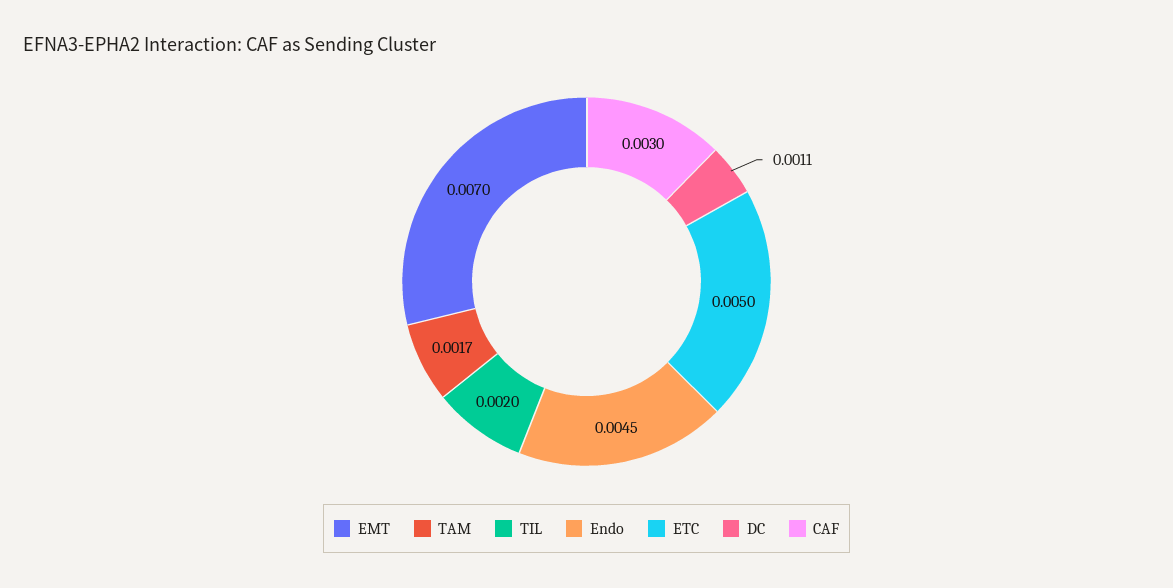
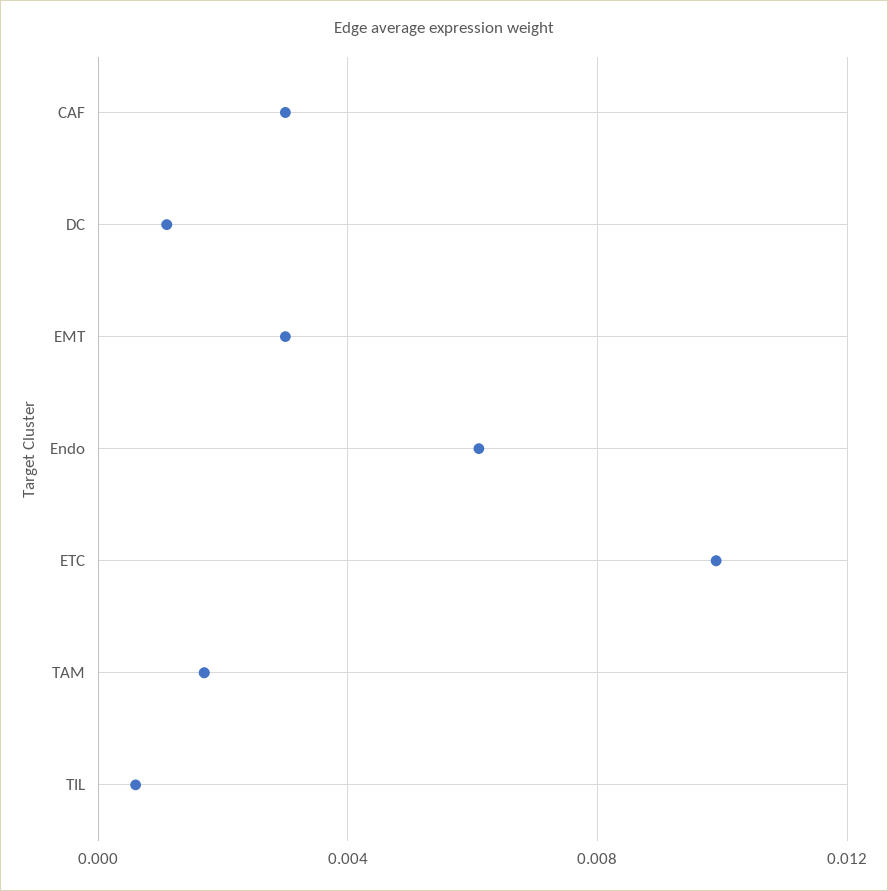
  {
-   "EMT": 0.007,
+   "EMT": 0.003,
    "TAM": 0.0017,
-   "TIL": 0.002,
+   "TIL": 0.0005,
-   "Endo": 0.0045,
+   "Endo": 0.006,
-   "ETC": 0.005,
+   "ETC": 0.01,
    "DC": 0.0011,
    "CAF": 0.003
  }

